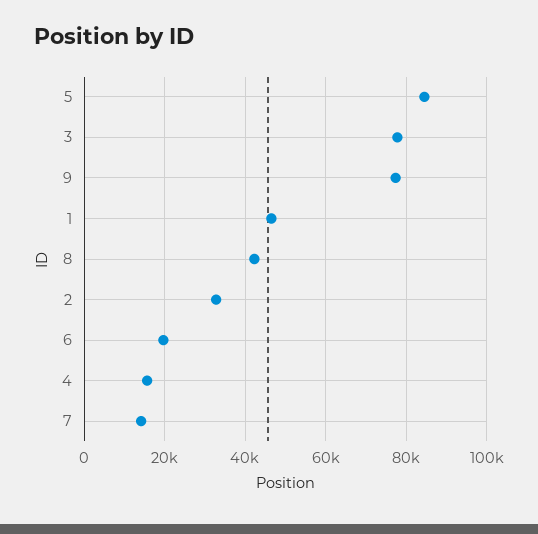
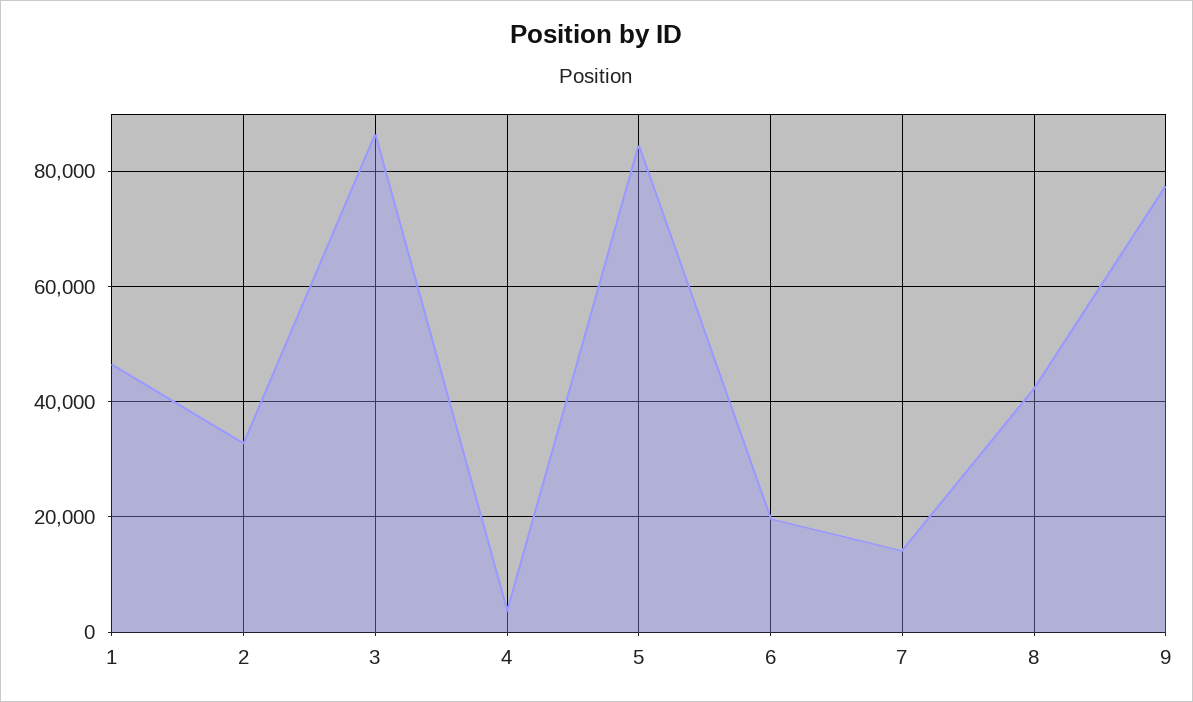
  {
    "5": 84000,
-   "3": 78000,
+   "3": 86000,
    "9": 78000,
    "1": 46000,
    "8": 42000,
    "2": 32000,
    "6": 20000,
-   "4": 16000,
+   "4": 4000,
    "7": 14000
  }

